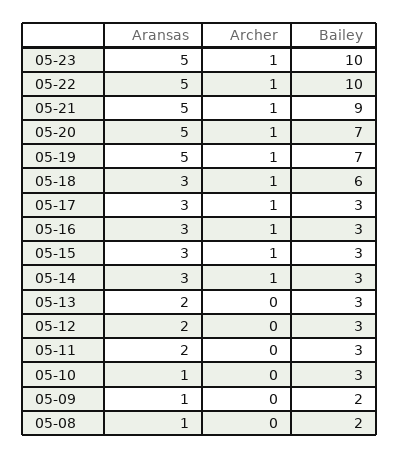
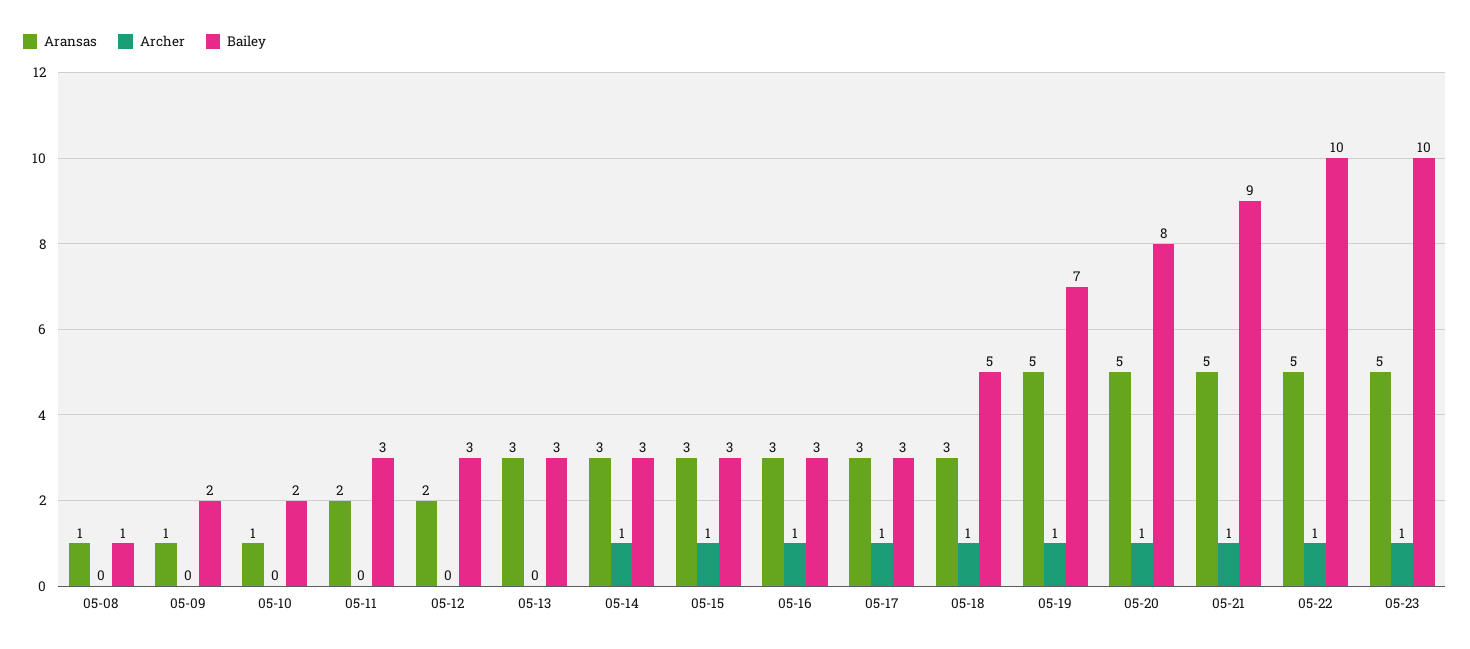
  {
    "Aransas": {
      "05-23": 5,
      "05-22": 5,
      "05-21": 5,
      "05-20": 5,
      "05-19": 5,
      "05-18": 3,
      "05-17": 3,
      "05-16": 3,
      "05-15": 3,
      "05-14": 3,
-     "05-13": 2,
+     "05-13": 3,
      "05-12": 2,
      "05-11": 2,
      "05-10": 1,
      "05-09": 1,
      "05-08": 1
    },
    "Archer": {
      "05-23": 1,
      "05-22": 1,
      "05-21": 1,
      "05-20": 1,
      "05-19": 1,
      "05-18": 1,
      "05-17": 1,
      "05-16": 1,
      "05-15": 1,
      "05-14": 1,
      "05-13": 0,
      "05-12": 0,
      "05-11": 0,
      "05-10": 0,
      "05-09": 0,
      "05-08": 0
    },
    "Bailey": {
      "05-23": 10,
      "05-22": 10,
      "05-21": 9,
-     "05-20": 7,
+     "05-20": 8,
      "05-19": 7,
-     "05-18": 6,
+     "05-18": 5,
      "05-17": 3,
      "05-16": 3,
      "05-15": 3,
      "05-14": 3,
      "05-13": 3,
      "05-12": 3,
      "05-11": 3,
-     "05-10": 3,
+     "05-10": 2,
      "05-09": 2,
-     "05-08": 2
+     "05-08": 1
    }
  }

